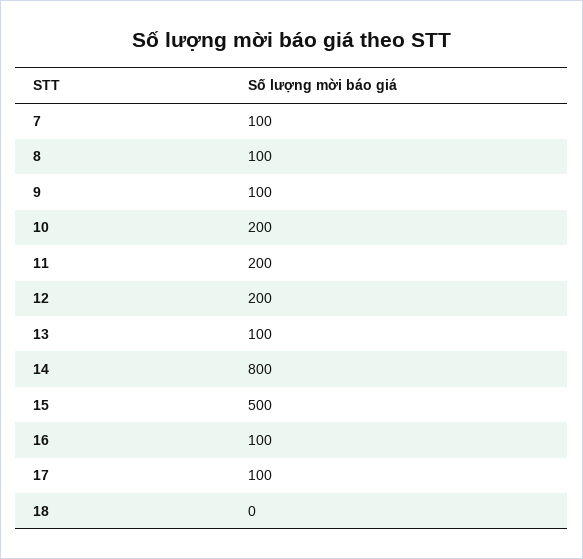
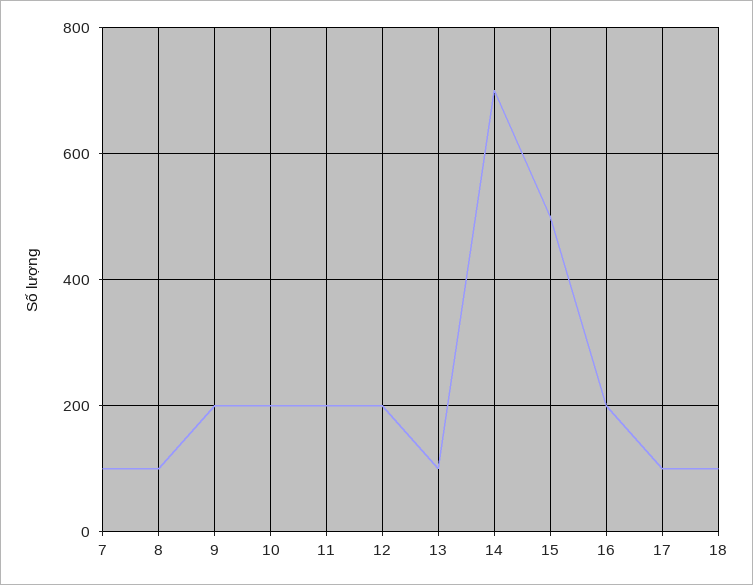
  {
    "7": 100,
    "8": 100,
-   "9": 100,
+   "9": 200,
    "10": 200,
    "11": 200,
    "12": 200,
    "13": 100,
-   "14": 800,
+   "14": 700,
    "15": 500,
-   "16": 100,
+   "16": 200,
    "17": 100,
-   "18": 0
+   "18": 100
  }

